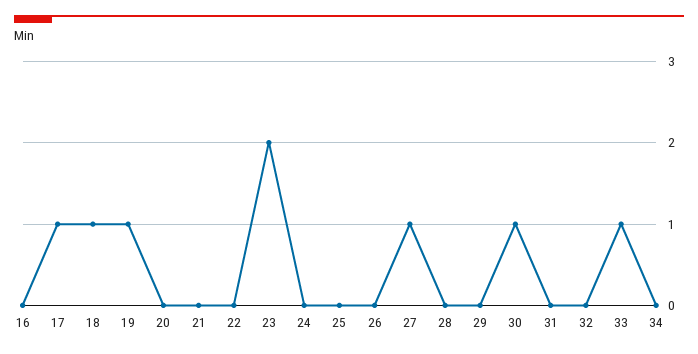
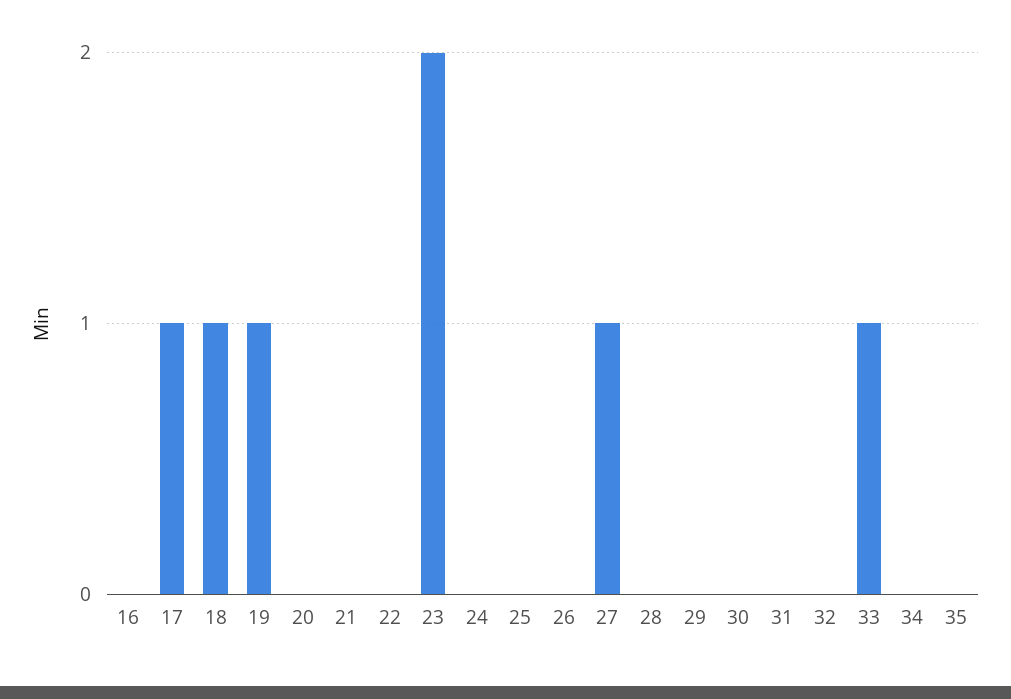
  {
    "16": 0,
    "17": 1,
    "18": 1,
    "19": 1,
    "20": 0,
    "21": 0,
    "22": 0,
    "23": 2,
    "24": 0,
    "25": 0,
    "26": 0,
    "27": 1,
    "28": 0,
    "29": 0,
-   "30": 1,
+   "30": 0,
    "31": 0,
    "32": 0,
    "33": 1,
-   "34": 0
+   "34": 0,
+   "35": 0
  }

